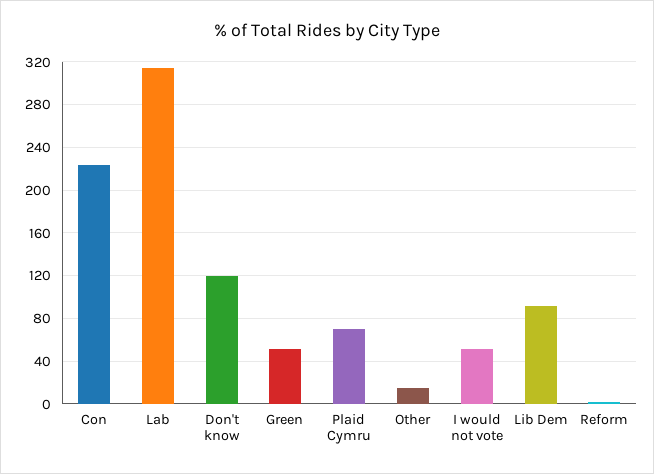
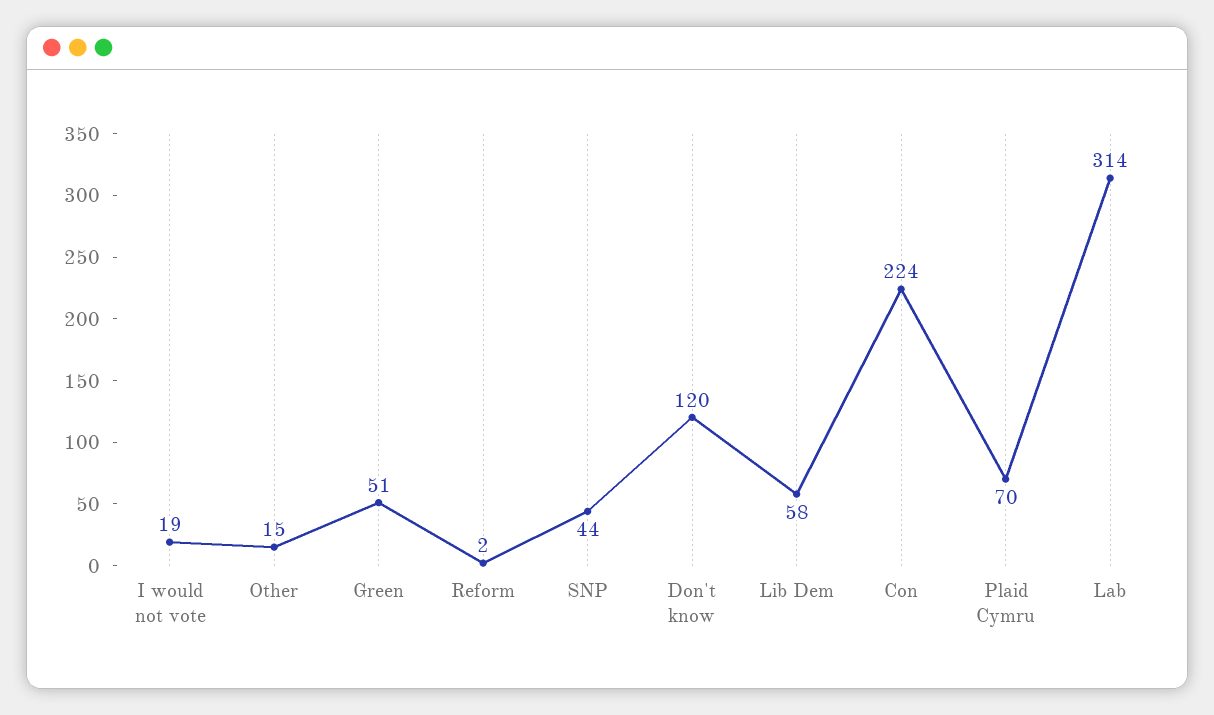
  {
    "Con": 224,
    "Lab": 314,
    "Don't know": 120,
    "Green": 51,
    "Plaid Cymru": 70,
    "Other": 15,
-   "I would not vote": 50,
+   "I would not vote": 19,
-   "Lib Dem": 90,
+   "Lib Dem": 58,
-   "Reform": 2
+   "Reform": 2,
+   "SNP": 44
  }

